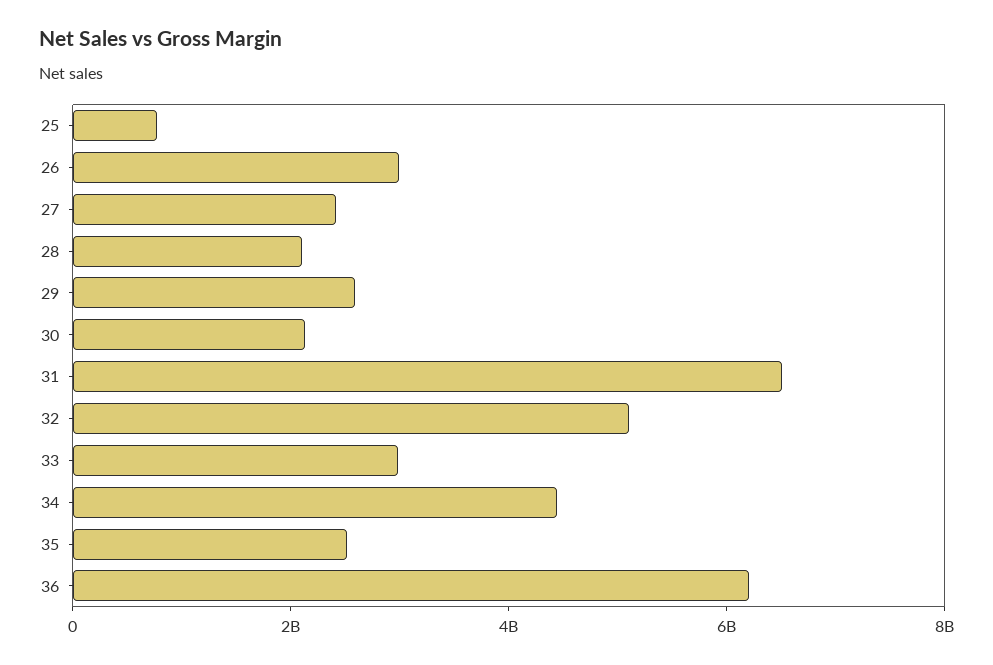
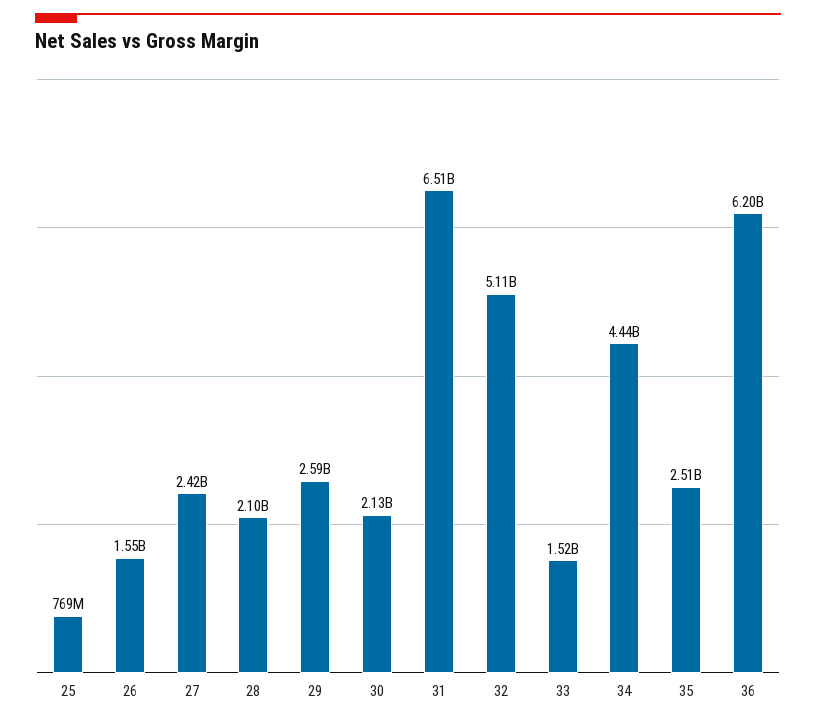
  {
    "25": 769000000,
-   "26": 3000000000,
+   "26": 1550000000,
    "27": 2420000000,
    "28": 2100000000,
    "29": 2590000000,
    "30": 2130000000,
    "31": 6510000000,
    "32": 5110000000,
-   "33": 3000000000,
+   "33": 1520000000,
    "34": 4440000000,
    "35": 2510000000,
    "36": 6200000000
  }

